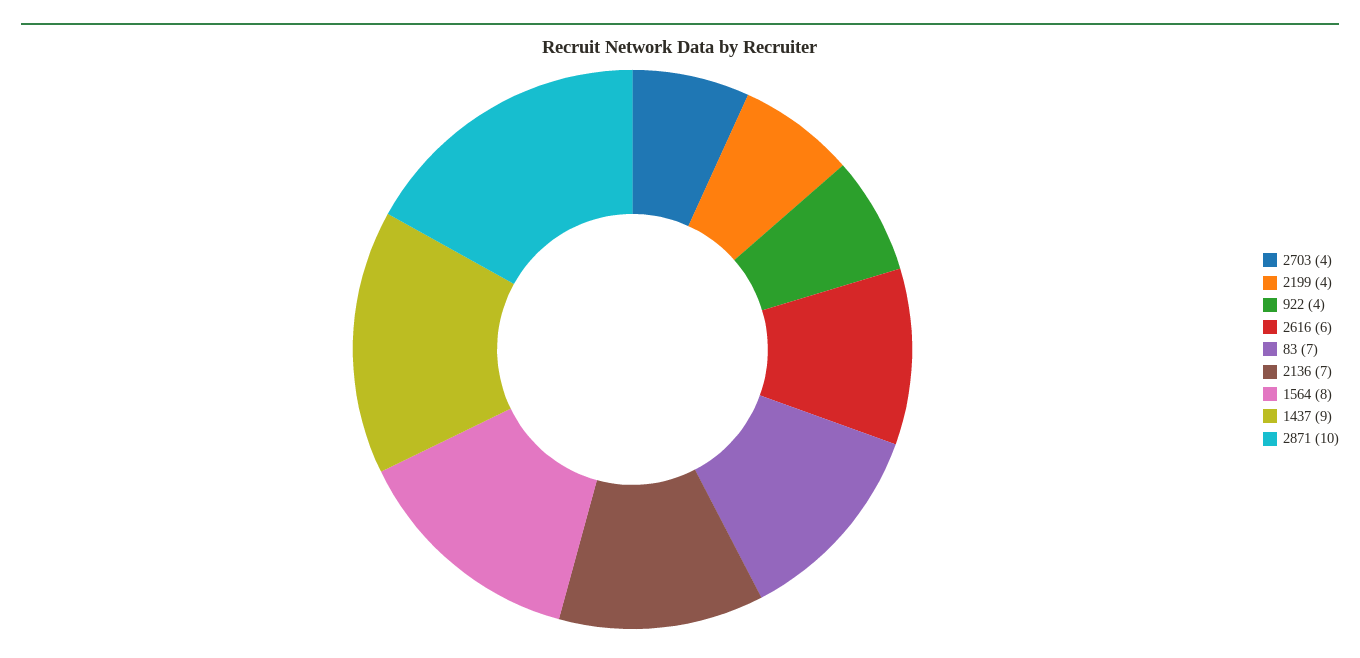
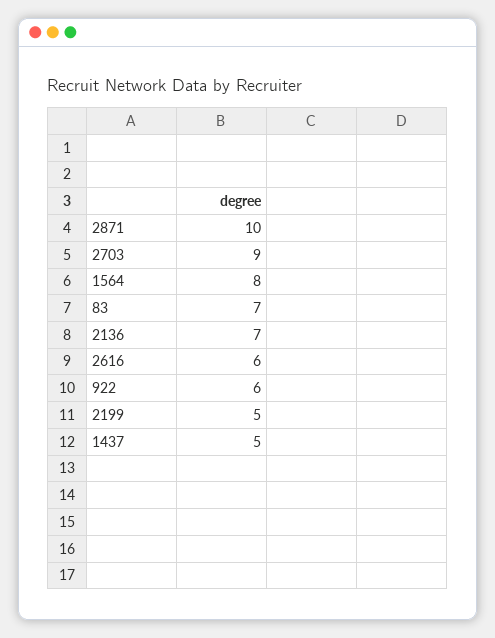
  {
-   "2703": 4,
+   "2703": 9,
-   "2199": 4,
+   "2199": 5,
-   "922": 4,
+   "922": 6,
    "2616": 6,
    "83": 7,
    "2136": 7,
    "1564": 8,
-   "1437": 9,
+   "1437": 5,
    "2871": 10
  }

